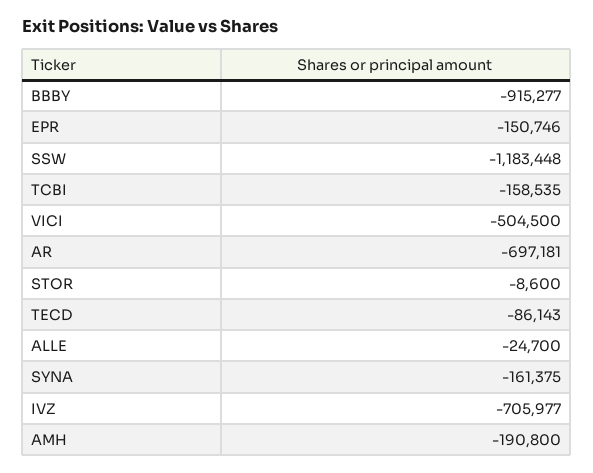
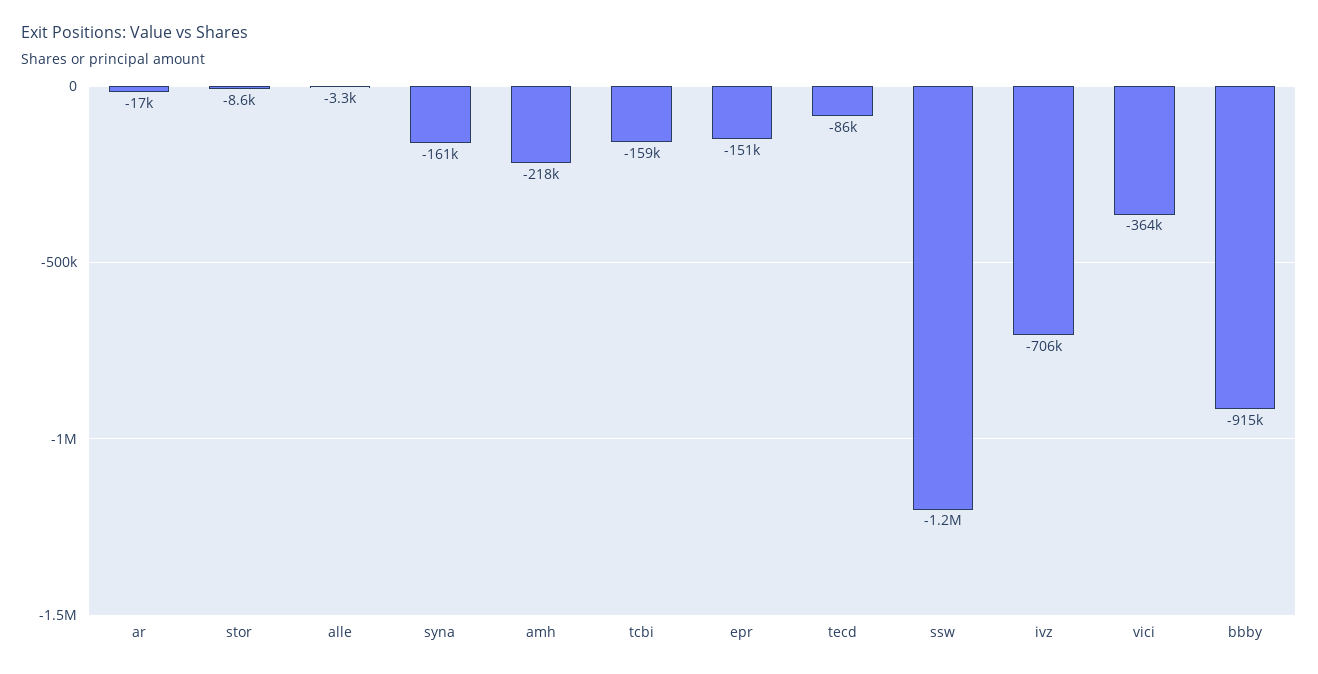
  {
    "BBBY": -915277,
    "EPR": -150746,
    "SSW": -1183448,
    "TCBI": -158535,
-   "VICI": -504500,
+   "VICI": -364000,
-   "AR": -697181,
+   "AR": -17000,
    "STOR": -8600,
    "TECD": -86143,
-   "ALLE": -24700,
+   "ALLE": -3300,
    "SYNA": -161375,
    "IVZ": -705977,
-   "AMH": -190800
+   "AMH": -218000
  }

